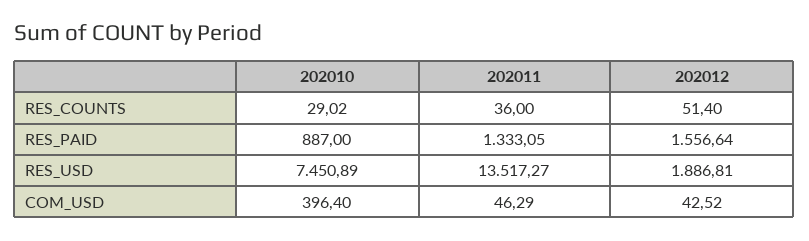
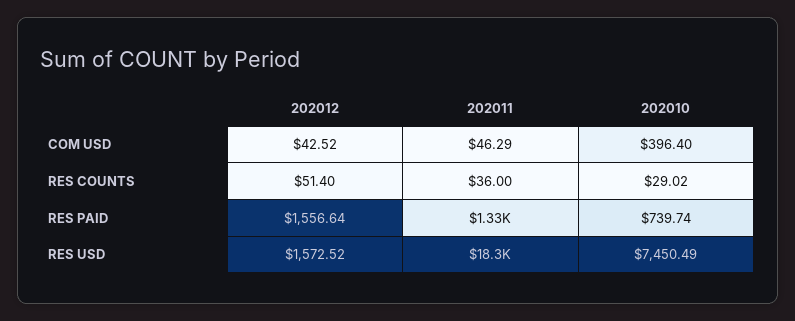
  {
    "202010": {
      "RES_COUNTS": 29.02,
-     "RES_PAID": 887,
+     "RES_PAID": 739.74,
-     "RES_USD": 7450.89,
+     "RES_USD": 7450.49,
      "COM_USD": 396.4
    },
    "202011": {
      "RES_COUNTS": 36,
      "RES_PAID": 1333.05,
-     "RES_USD": 13517.27,
+     "RES_USD": 18300,
      "COM_USD": 46.29
    },
    "202012": {
      "RES_COUNTS": 51.4,
      "RES_PAID": 1556.64,
-     "RES_USD": 1886.81,
+     "RES_USD": 1572.52,
      "COM_USD": 42.52
    }
  }

